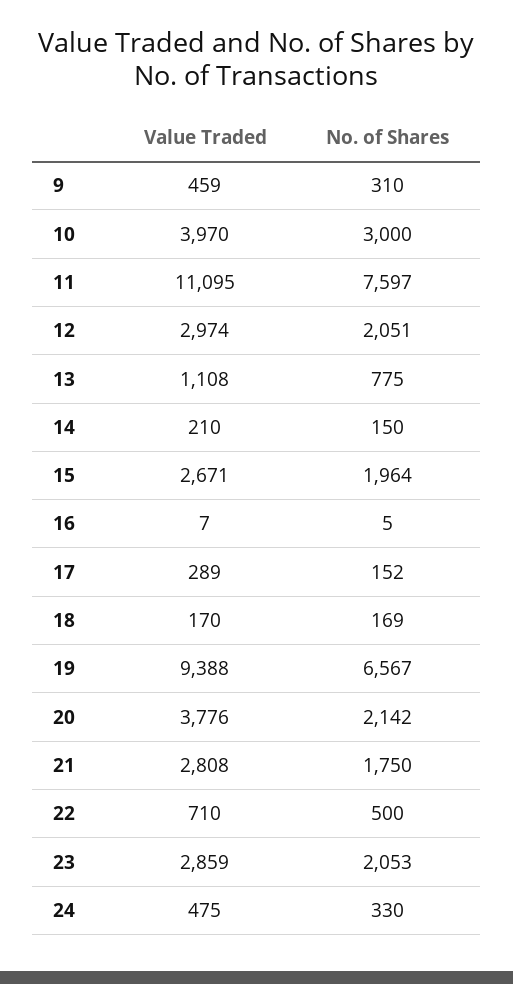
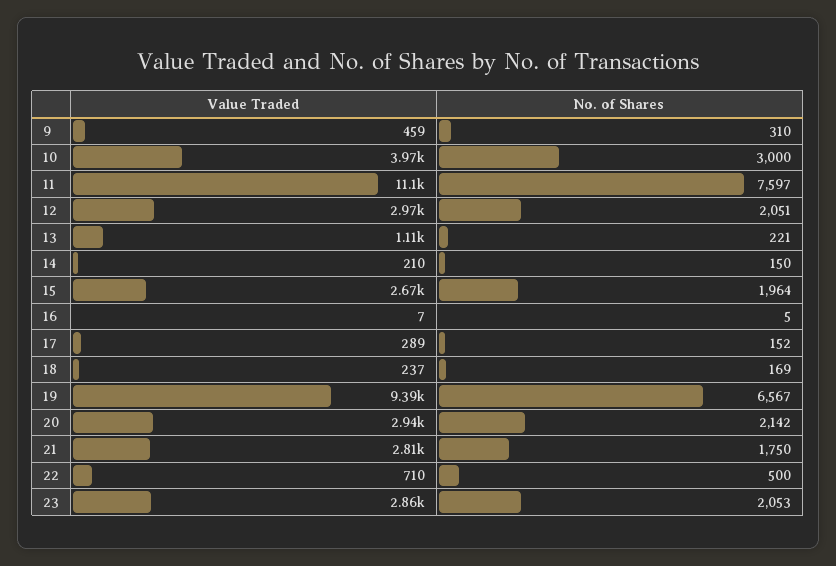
  {
    "Value Traded": {
      "9": 459,
      "10": 3970,
      "11": 11095,
      "12": 2974,
      "13": 1108,
      "14": 210,
      "15": 2671,
      "16": 7,
      "17": 289,
-     "18": 170,
+     "18": 237,
      "19": 9388,
-     "20": 3776,
+     "20": 2940,
      "21": 2808,
      "22": 710,
-     "23": 2859,
+     "23": 2859
-     "24": 475
    },
    "No. of Shares": {
      "9": 310,
      "10": 3000,
      "11": 7597,
      "12": 2051,
-     "13": 775,
+     "13": 221,
      "14": 150,
      "15": 1964,
      "16": 5,
      "17": 152,
      "18": 169,
      "19": 6567,
      "20": 2142,
      "21": 1750,
      "22": 500,
-     "23": 2053,
+     "23": 2053
-     "24": 330
    }
  }

